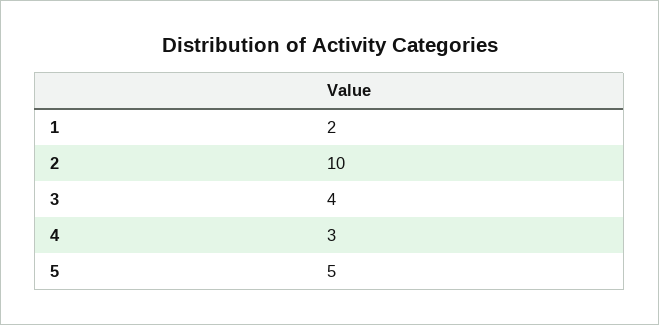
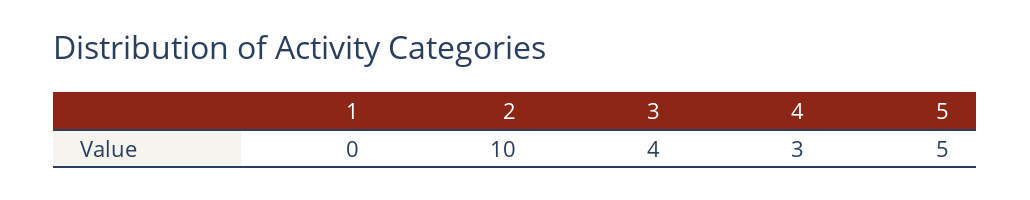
  {
-   "1": 2,
+   "1": 0,
    "2": 10,
    "3": 4,
    "4": 3,
    "5": 5
  }

